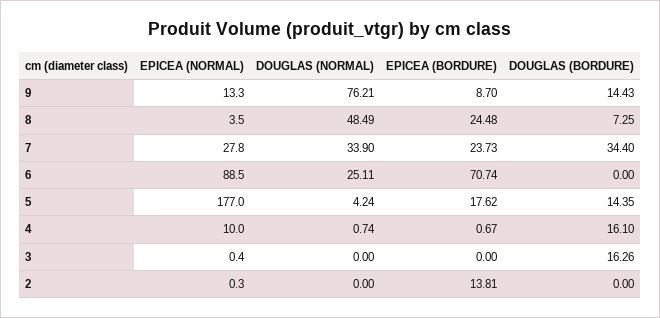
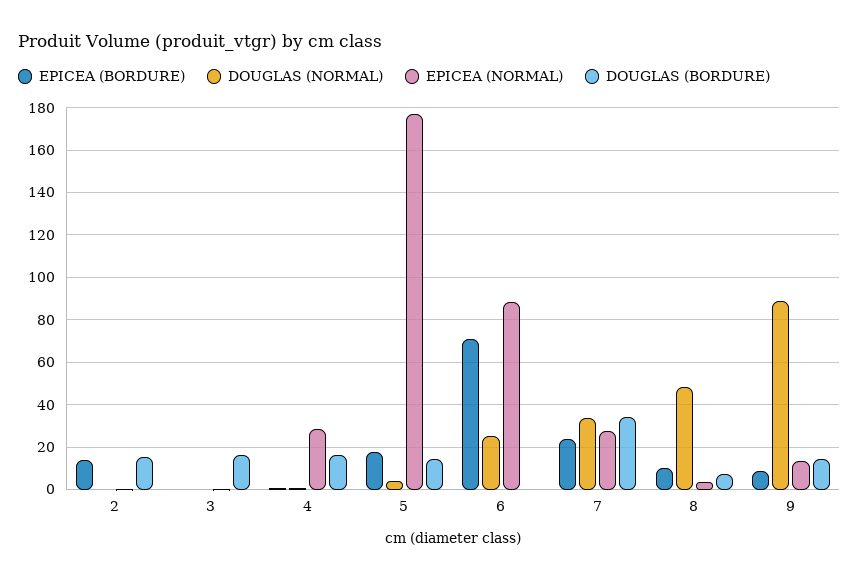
  {
    "EPICEA (NORMAL)": {
      "9": 13.3,
      "8": 3.5,
      "7": 27.8,
      "6": 88.5,
      "5": 177,
-     "4": 10,
+     "4": 30,
      "3": 0.4,
      "2": 0.3
    },
    "DOUGLAS (NORMAL)": {
-     "9": 76.21,
+     "9": 90,
      "8": 48.49,
      "7": 33.9,
      "6": 25.11,
      "5": 4.24,
      "4": 0.74,
      "3": 0,
      "2": 0
    },
    "EPICEA (BORDURE)": {
      "9": 8.7,
-     "8": 24.48,
+     "8": 10,
      "7": 23.73,
      "6": 70.74,
      "5": 17.62,
      "4": 0.67,
      "3": 0,
      "2": 13.81
    },
    "DOUGLAS (BORDURE)": {
      "9": 14.43,
      "8": 7.25,
      "7": 34.4,
      "6": 0,
      "5": 14.35,
      "4": 16.1,
      "3": 16.26,
-     "2": 0
+     "2": 15
    }
  }

